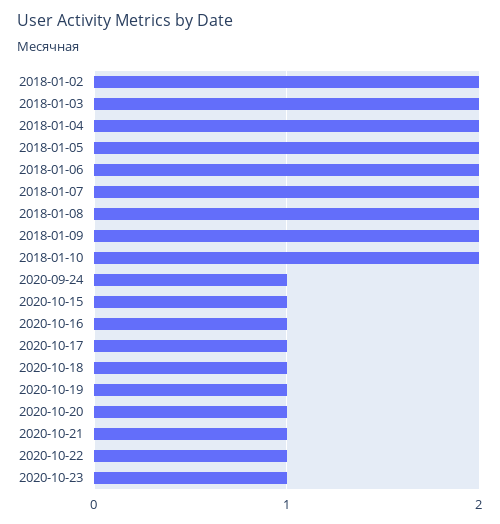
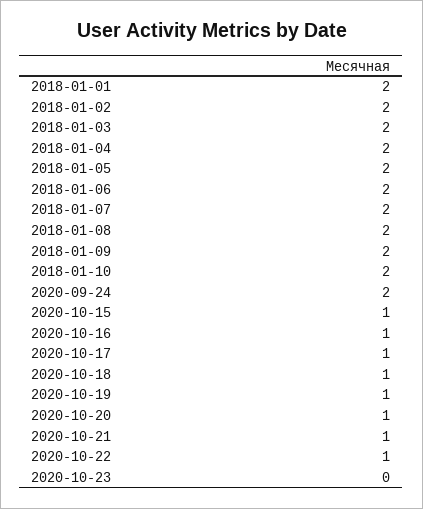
  {
    "2018-01-02": 2,
    "2018-01-03": 2,
    "2018-01-04": 2,
    "2018-01-05": 2,
    "2018-01-06": 2,
    "2018-01-07": 2,
    "2018-01-08": 2,
    "2018-01-09": 2,
    "2018-01-10": 2,
-   "2020-09-24": 1,
+   "2020-09-24": 2,
    "2020-10-15": 1,
    "2020-10-16": 1,
    "2020-10-17": 1,
    "2020-10-18": 1,
    "2020-10-19": 1,
    "2020-10-20": 1,
    "2020-10-21": 1,
    "2020-10-22": 1,
-   "2020-10-23": 1
+   "2020-10-23": 0,
+   "2018-01-01": 2
  }

